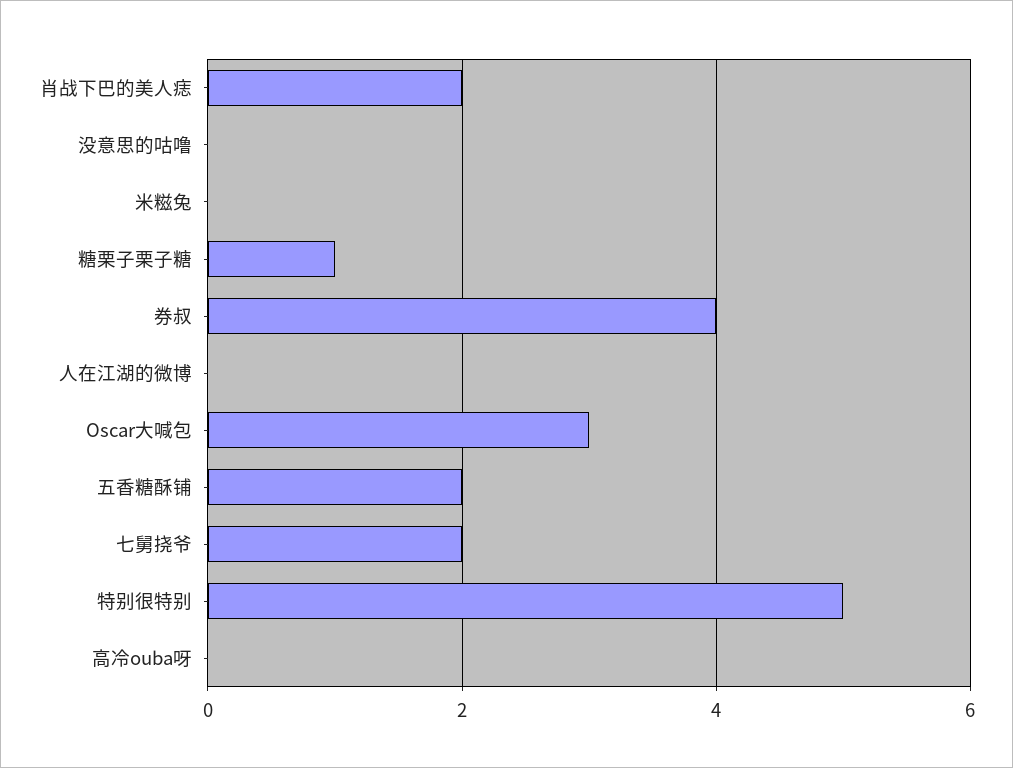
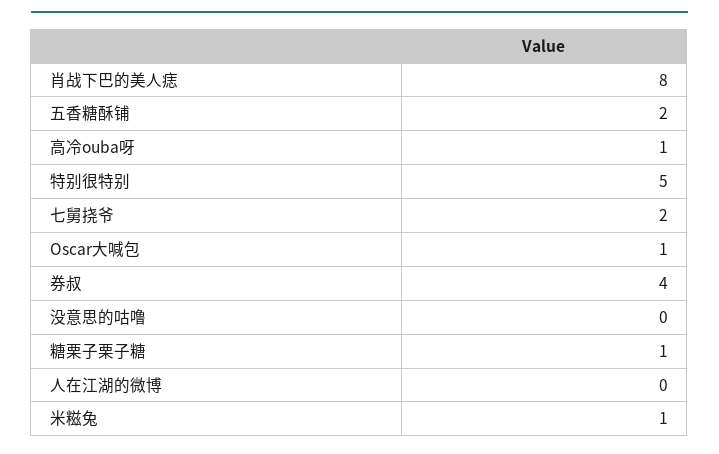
  {
-   "肖战下巴的美人痣": 2,
+   "肖战下巴的美人痣": 8,
    "没意思的咕噜": 0,
-   "米糍兔": 0,
+   "米糍兔": 1,
    "糖栗子栗子糖": 1,
    "券叔": 4,
    "人在江湖的微博": 0,
-   "Oscar大喊包": 3,
+   "Oscar大喊包": 1,
    "五香糖酥铺": 2,
    "七舅挠爷": 2,
    "特别很特别": 5,
-   "高冷ouba呀": 0
+   "高冷ouba呀": 1
  }

